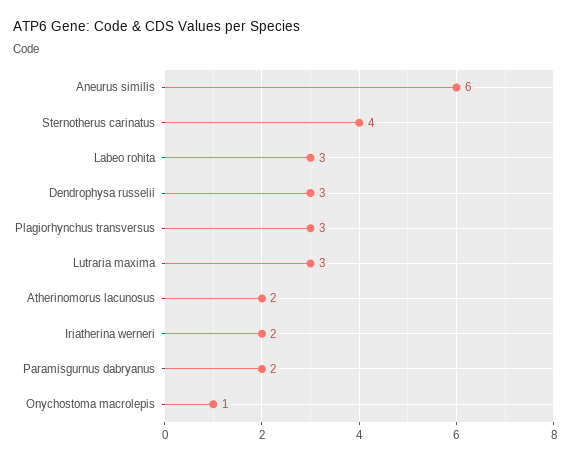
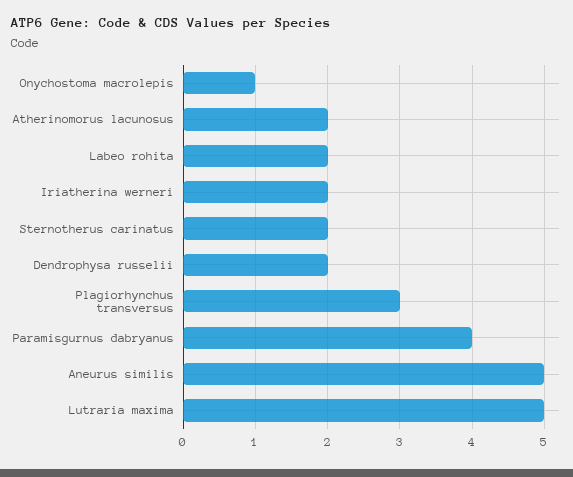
  {
-   "Aneurus similis": 6,
+   "Aneurus similis": 5,
-   "Sternotherus carinatus": 4,
+   "Sternotherus carinatus": 2,
-   "Labeo rohita": 3,
+   "Labeo rohita": 2,
-   "Dendrophysa russelii": 3,
+   "Dendrophysa russelii": 2,
    "Plagiorhynchus transversus": 3,
-   "Lutraria maxima": 3,
+   "Lutraria maxima": 5,
    "Atherinomorus lacunosus": 2,
    "Iriatherina werneri": 2,
-   "Paramisgurnus dabryanus": 2,
+   "Paramisgurnus dabryanus": 4,
    "Onychostoma macrolepis": 1
  }

